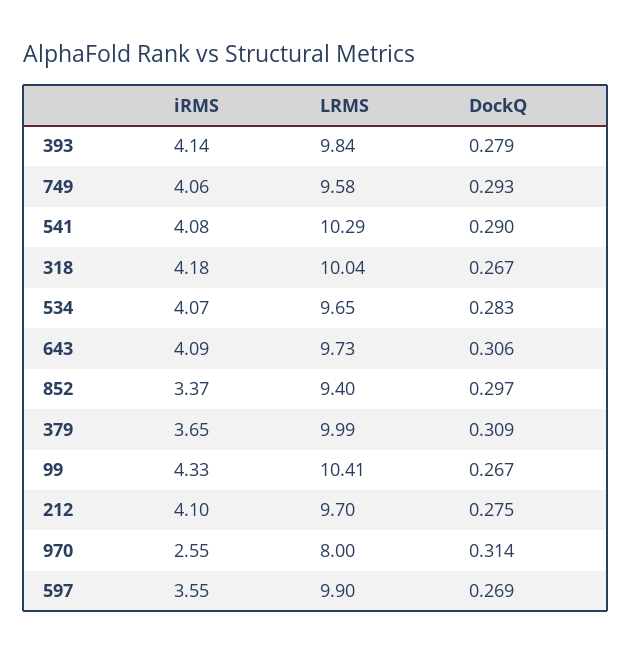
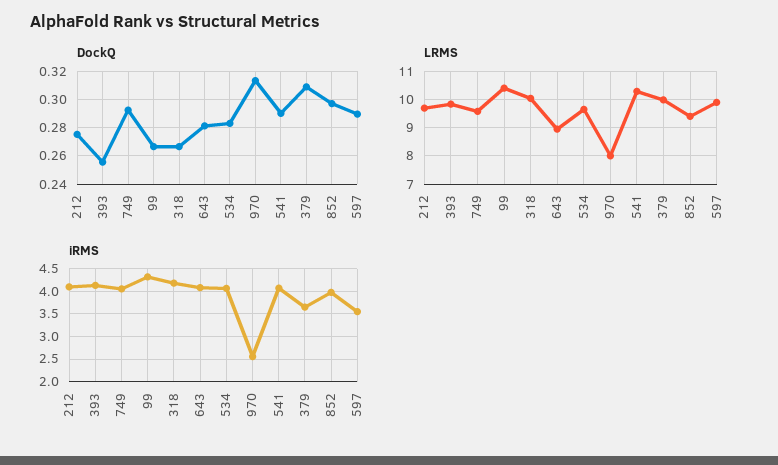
  {
    "iRMS": {
      "393": 4.14,
      "749": 4.06,
      "541": 4.08,
      "318": 4.18,
      "534": 4.07,
      "643": 4.09,
-     "852": 3.37,
+     "852": 4,
      "379": 3.65,
      "99": 4.33,
      "212": 4.1,
      "970": 2.55,
      "597": 3.55
    },
    "LRMS": {
      "393": 9.84,
      "749": 9.58,
      "541": 10.29,
      "318": 10.04,
      "534": 9.65,
-     "643": 9.73,
+     "643": 9,
      "852": 9.4,
      "379": 9.99,
      "99": 10.41,
      "212": 9.7,
      "970": 8,
      "597": 9.9
    },
    "DockQ": {
-     "393": 0.279,
+     "393": 0.255,
      "749": 0.293,
      "541": 0.29,
      "318": 0.267,
      "534": 0.283,
-     "643": 0.306,
+     "643": 0.28,
      "852": 0.297,
      "379": 0.309,
      "99": 0.267,
      "212": 0.275,
      "970": 0.314,
-     "597": 0.269
+     "597": 0.29
    }
  }

